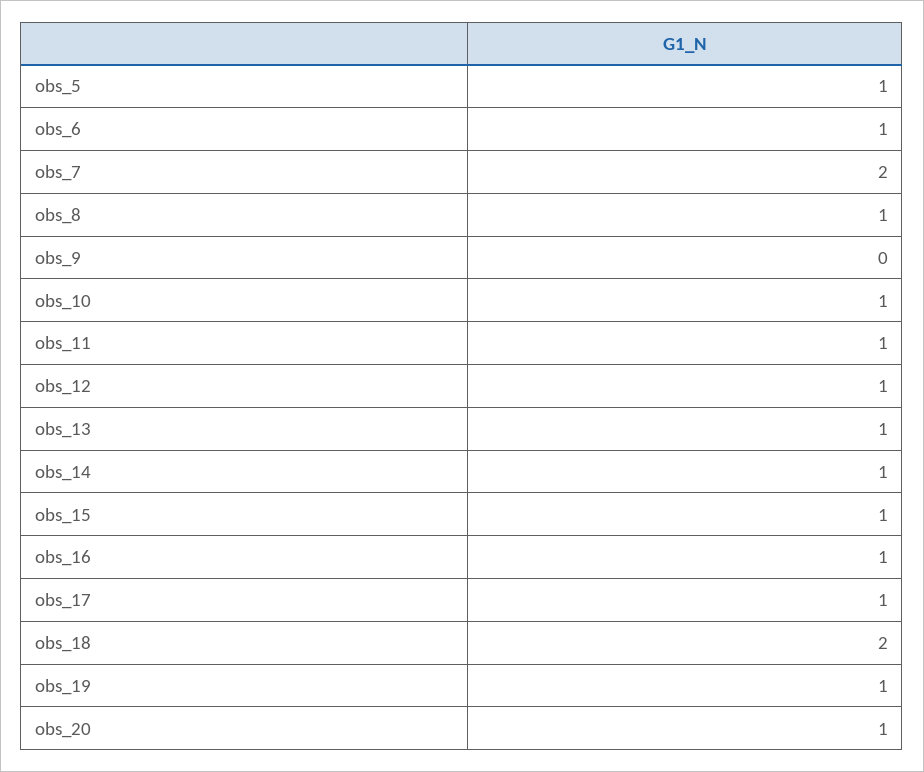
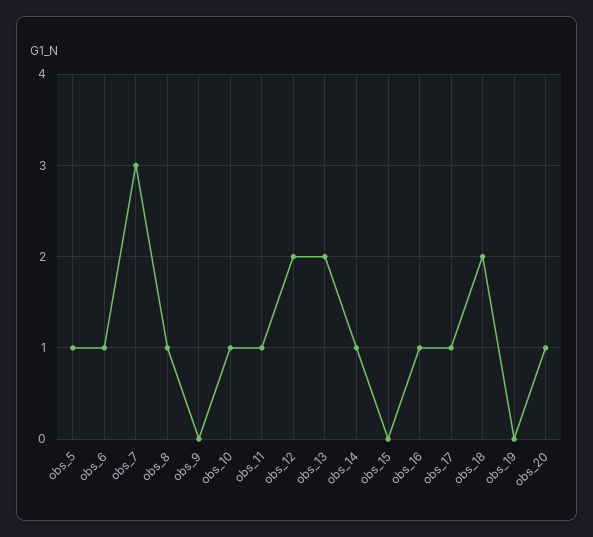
  {
    "obs_5": 1,
    "obs_6": 1,
-   "obs_7": 2,
+   "obs_7": 3,
    "obs_8": 1,
    "obs_9": 0,
    "obs_10": 1,
    "obs_11": 1,
-   "obs_12": 1,
+   "obs_12": 2,
-   "obs_13": 1,
+   "obs_13": 2,
    "obs_14": 1,
-   "obs_15": 1,
+   "obs_15": 0,
    "obs_16": 1,
    "obs_17": 1,
    "obs_18": 2,
-   "obs_19": 1,
+   "obs_19": 0,
    "obs_20": 1
  }

